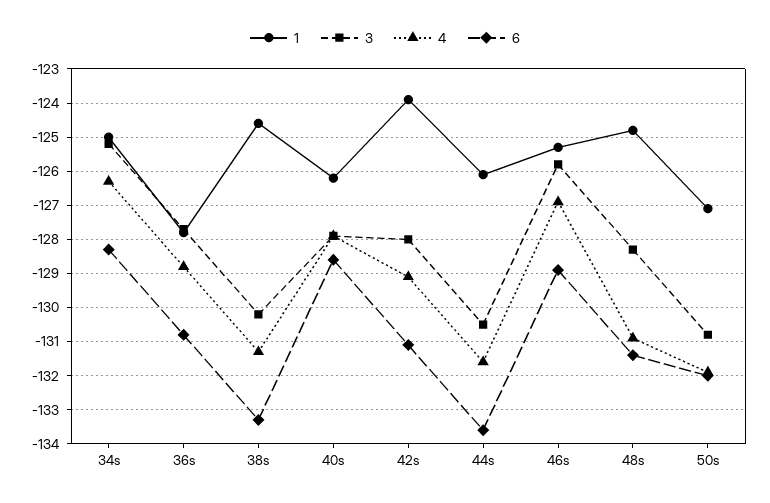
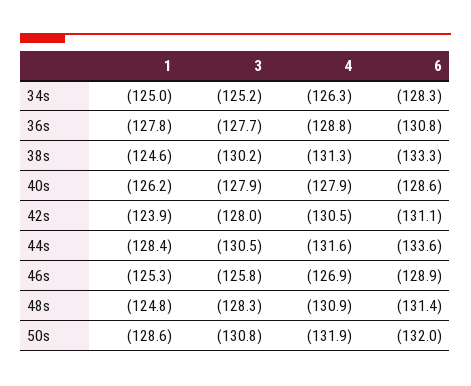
  {
    "1": {
      "34s": -125,
      "36s": -127.8,
      "38s": -124.6,
      "40s": -126.2,
      "42s": -123.9,
-     "44s": -126,
+     "44s": -128.4,
      "46s": -125.3,
      "48s": -124.8,
-     "50s": -127
+     "50s": -128.6
    },
    "3": {
      "34s": -125.2,
      "36s": -127.7,
      "38s": -130.2,
      "40s": -127.9,
      "42s": -128,
      "44s": -130.5,
      "46s": -125.8,
      "48s": -128.3,
      "50s": -130.8
    },
    "4": {
      "34s": -126.3,
      "36s": -128.8,
      "38s": -131.3,
      "40s": -127.9,
-     "42s": -129,
+     "42s": -130.5,
      "44s": -131.6,
      "46s": -126.9,
      "48s": -130.9,
      "50s": -131.9
    },
    "6": {
      "34s": -128.3,
      "36s": -130.8,
      "38s": -133.3,
      "40s": -128.6,
      "42s": -131.1,
      "44s": -133.6,
      "46s": -128.9,
      "48s": -131.4,
      "50s": -132
    }
  }

